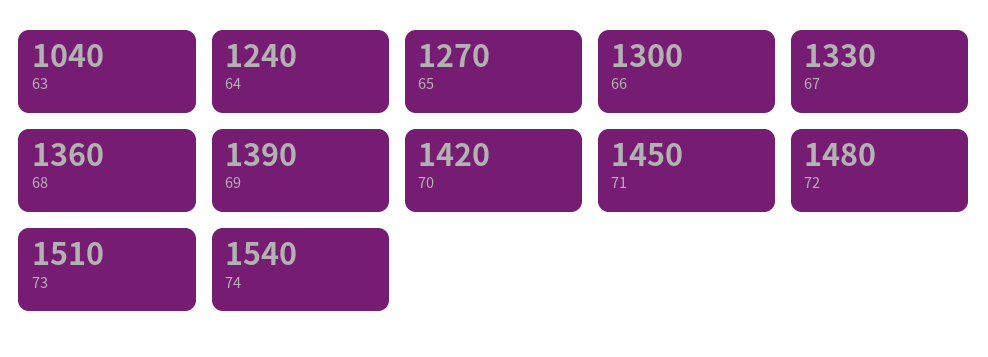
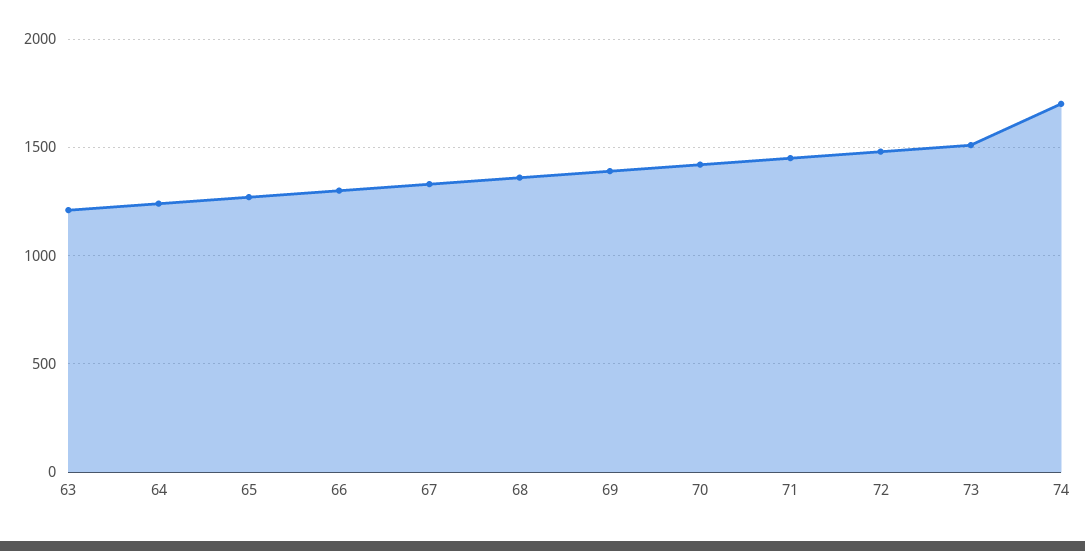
  {
-   "63": 1040,
+   "63": 1200,
    "64": 1240,
    "65": 1270,
    "66": 1300,
    "67": 1330,
    "68": 1360,
    "69": 1390,
    "70": 1420,
    "71": 1450,
    "72": 1480,
    "73": 1510,
-   "74": 1540
+   "74": 1700
  }

